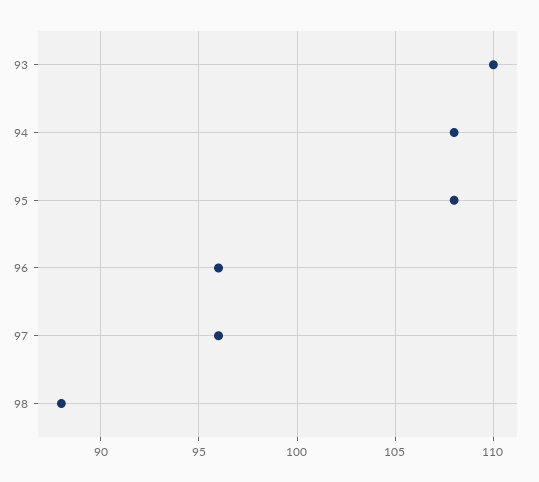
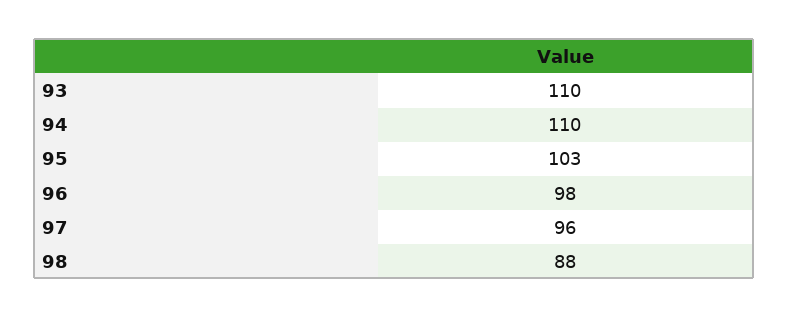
  {
    "93": 110,
-   "94": 108,
+   "94": 110,
-   "95": 108,
+   "95": 103,
-   "96": 96,
+   "96": 98,
    "97": 96,
    "98": 88
  }

